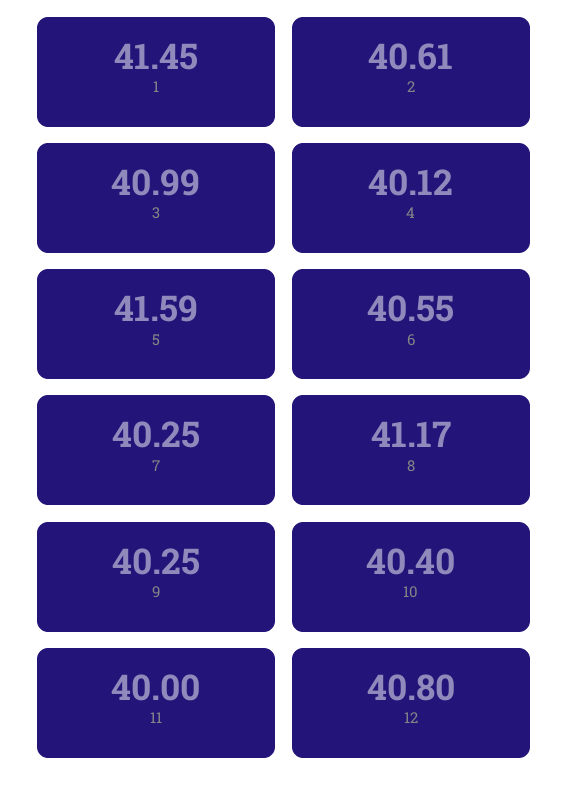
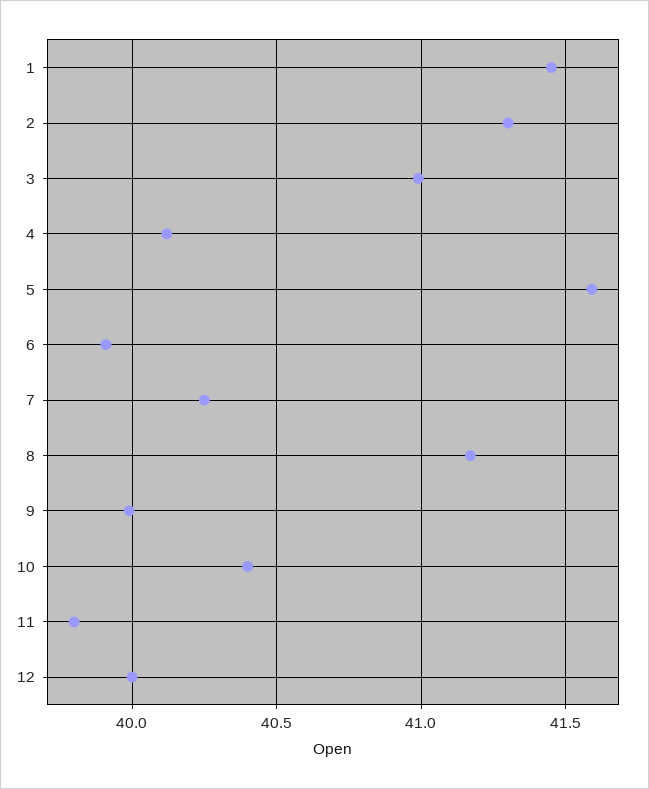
  {
    "1": 41.45,
-   "2": 40.61,
+   "2": 41.3,
    "3": 40.99,
    "4": 40.12,
    "5": 41.59,
-   "6": 40.55,
+   "6": 39.9,
    "7": 40.25,
    "8": 41.17,
-   "9": 40.25,
+   "9": 40,
    "10": 40.4,
-   "11": 40,
+   "11": 39.8,
-   "12": 40.8
+   "12": 40
  }

